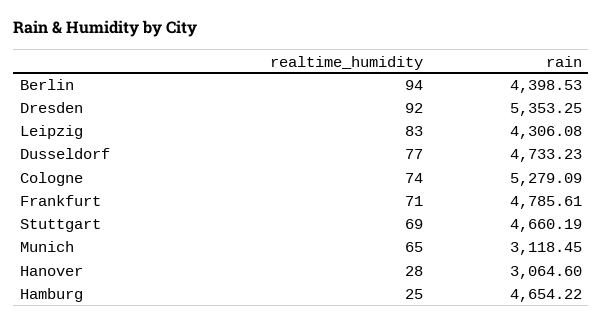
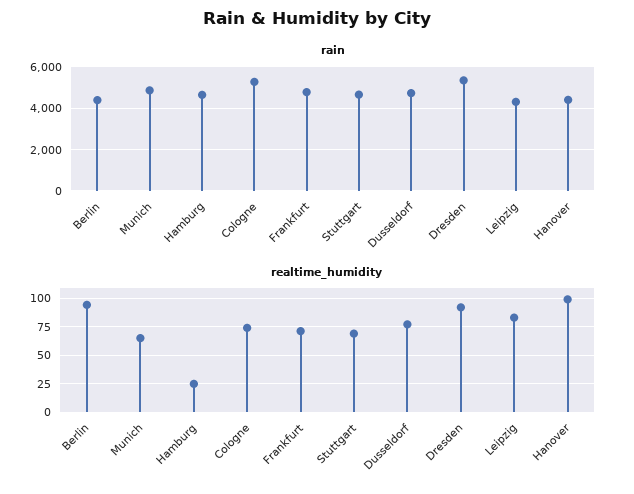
  {
    "realtime_humidity": {
      "Berlin": 94,
      "Dresden": 92,
      "Leipzig": 83,
      "Dusseldorf": 77,
      "Cologne": 74,
      "Frankfurt": 71,
      "Stuttgart": 69,
      "Munich": 65,
-     "Hanover": 28,
+     "Hanover": 100,
      "Hamburg": 25
    },
    "rain": {
      "Berlin": 4398.53,
      "Dresden": 5353.25,
      "Leipzig": 4306.08,
      "Dusseldorf": 4733.23,
      "Cologne": 5279.09,
      "Frankfurt": 4785.61,
      "Stuttgart": 4660.19,
-     "Munich": 3118.45,
+     "Munich": 5000,
-     "Hanover": 3064.6,
+     "Hanover": 4500,
      "Hamburg": 4654.22
    }
  }

